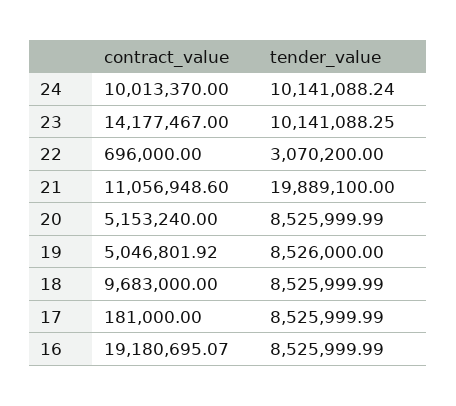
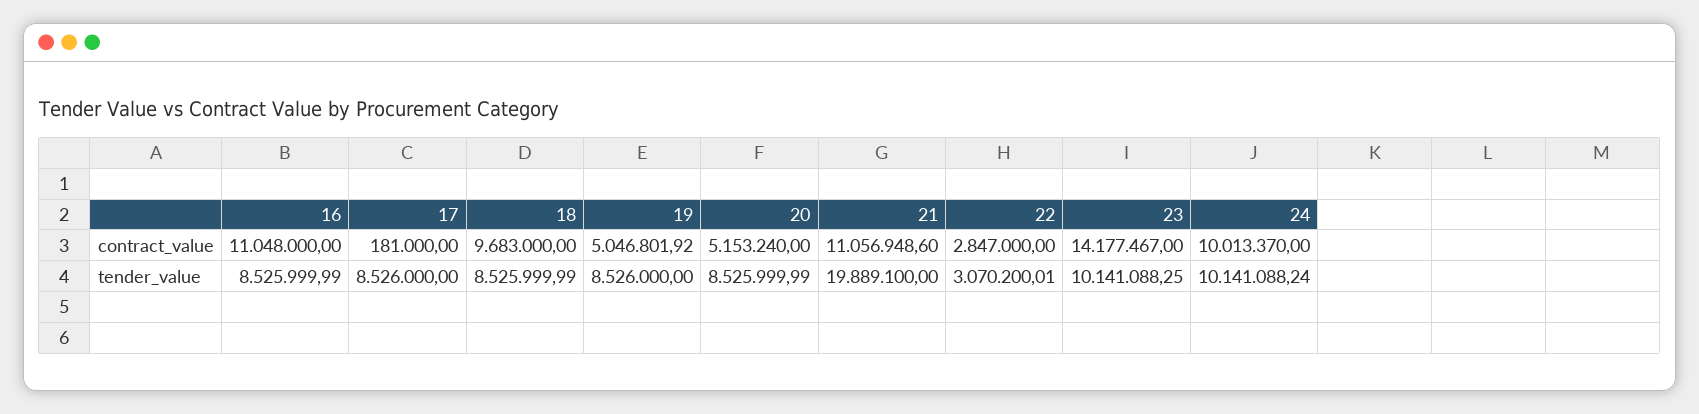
  {
    "contract_value": {
      "24": 10013370,
      "23": 14177467,
-     "22": 696000,
+     "22": 2847000,
      "21": 11056948.6,
      "20": 5153240,
      "19": 5046801.92,
      "18": 9683000,
      "17": 181000,
-     "16": 19180695.07
+     "16": 11048000
    },
    "tender_value": {
      "24": 10141088.24,
      "23": 10141088.25,
-     "22": 3070200,
+     "22": 3070200.01,
      "21": 19889100,
      "20": 8525999.99,
      "19": 8526000,
      "18": 8525999.99,
-     "17": 8525999.99,
+     "17": 8526000,
      "16": 8525999.99
    }
  }

